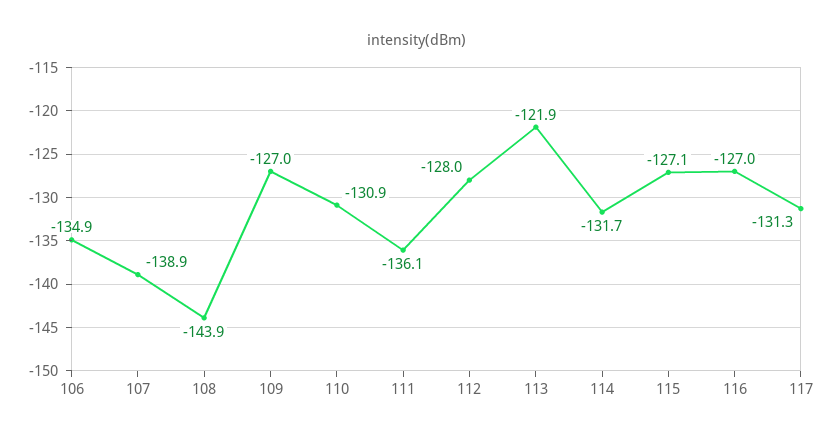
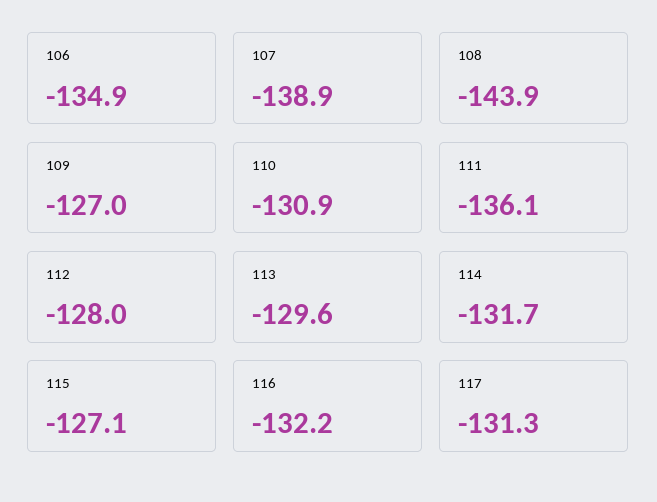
  {
    "106": -134.9,
    "107": -138.9,
    "108": -143.9,
    "109": -127,
    "110": -130.9,
    "111": -136.1,
    "112": -128,
-   "113": -121.9,
+   "113": -129.6,
    "114": -131.7,
    "115": -127.1,
-   "116": -127,
+   "116": -132.2,
    "117": -131.3
  }

